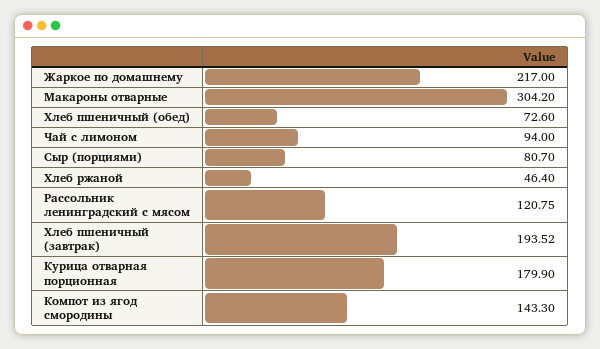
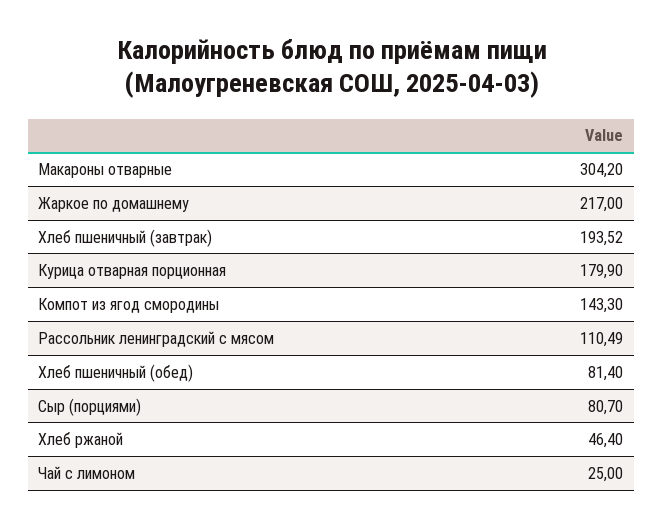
  {
    "Жаркое по домашнему": 217,
    "Макароны отварные": 304.2,
-   "Хлеб пшеничный (обед)": 72.6,
+   "Хлеб пшеничный (обед)": 81.4,
-   "Чай с лимоном": 94,
+   "Чай с лимоном": 25,
    "Сыр (порциями)": 80.7,
    "Хлеб ржаной": 46.4,
-   "Рассольник ленинградский с мясом": 120.75,
+   "Рассольник ленинградский с мясом": 110.49,
    "Хлеб пшеничный (завтрак)": 193.52,
    "Курица отварная порционная": 179.9,
    "Компот из ягод смородины": 143.3
  }

